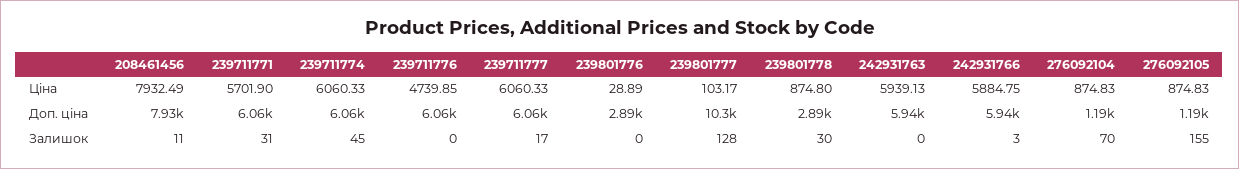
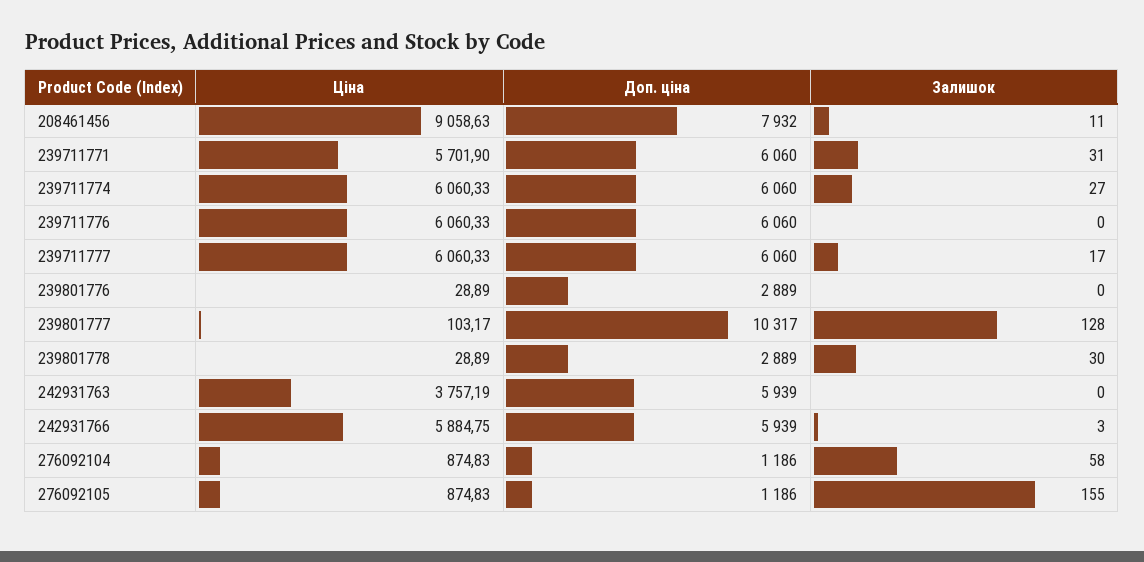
  {
    "208461456": {
-     "Ціна": 7932.49,
+     "Ціна": 9058.63,
      "Доп. ціна": 7932,
      "Залишок": 11
    },
    "239711771": {
      "Ціна": 5701.9,
      "Доп. ціна": 6060,
      "Залишок": 31
    },
    "239711774": {
      "Ціна": 6060.33,
      "Доп. ціна": 6060,
-     "Залишок": 45
+     "Залишок": 27
    },
    "239711776": {
-     "Ціна": 4739.85,
+     "Ціна": 6060.33,
      "Доп. ціна": 6060,
      "Залишок": 0
    },
    "239711777": {
      "Ціна": 6060.33,
      "Доп. ціна": 6060,
      "Залишок": 17
    },
    "239801776": {
      "Ціна": 28.89,
      "Доп. ціна": 2889,
      "Залишок": 0
    },
    "239801777": {
      "Ціна": 103.17,
      "Доп. ціна": 10317,
      "Залишок": 128
    },
    "239801778": {
-     "Ціна": 874.8,
+     "Ціна": 28.89,
      "Доп. ціна": 2889,
      "Залишок": 30
    },
    "242931763": {
-     "Ціна": 5939.13,
+     "Ціна": 3757.19,
      "Доп. ціна": 5939,
      "Залишок": 0
    },
    "242931766": {
      "Ціна": 5884.75,
      "Доп. ціна": 5939,
      "Залишок": 3
    },
    "276092104": {
      "Ціна": 874.83,
      "Доп. ціна": 1186,
-     "Залишок": 70
+     "Залишок": 58
    },
    "276092105": {
      "Ціна": 874.83,
      "Доп. ціна": 1186,
      "Залишок": 155
    }
  }

